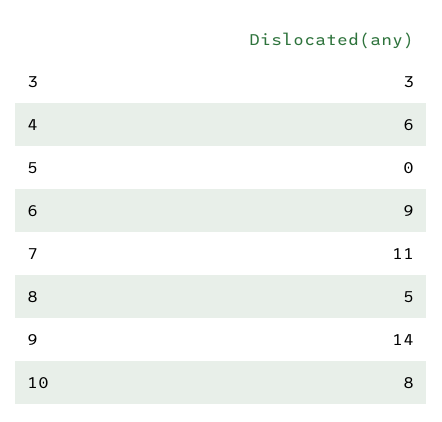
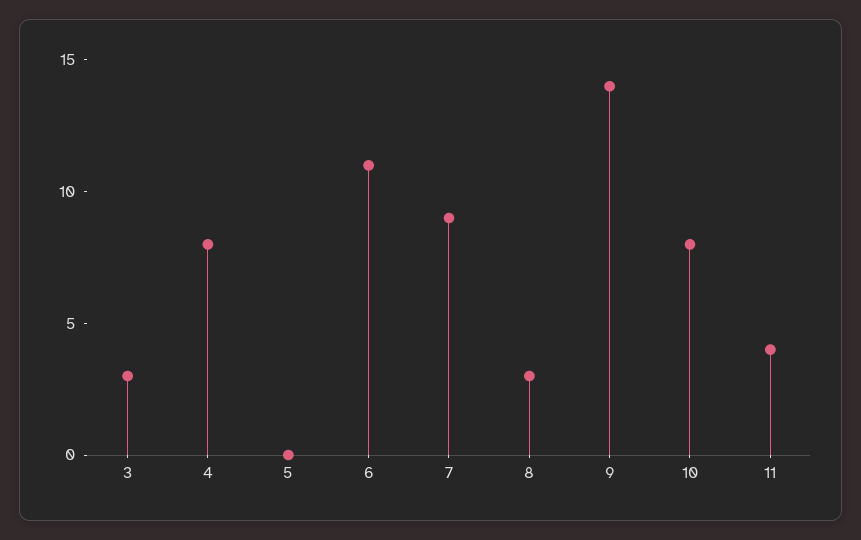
  {
    "3": 3,
-   "4": 6,
+   "4": 8,
    "5": 0,
-   "6": 9,
+   "6": 11,
-   "7": 11,
+   "7": 9,
-   "8": 5,
+   "8": 3,
    "9": 14,
-   "10": 8
+   "10": 8,
+   "11": 4
  }

